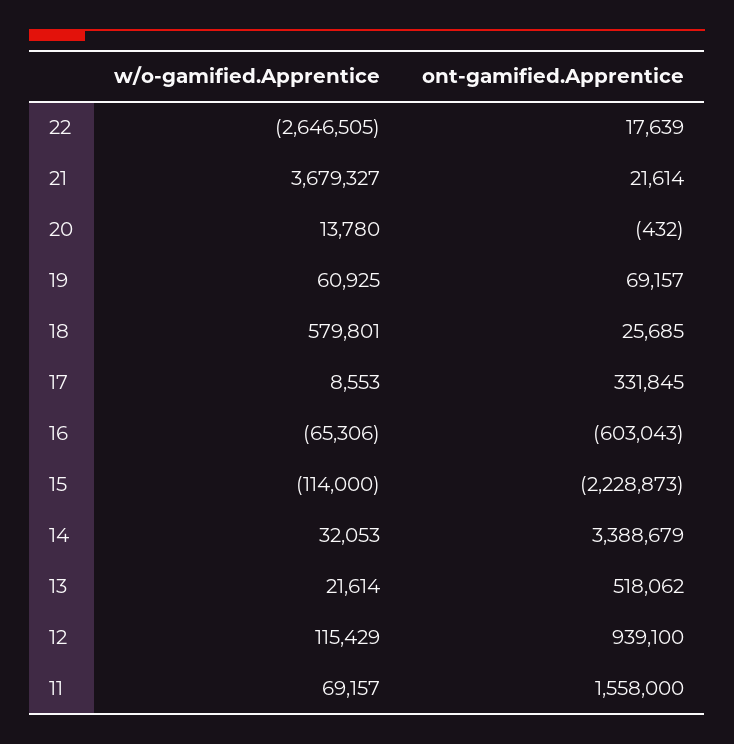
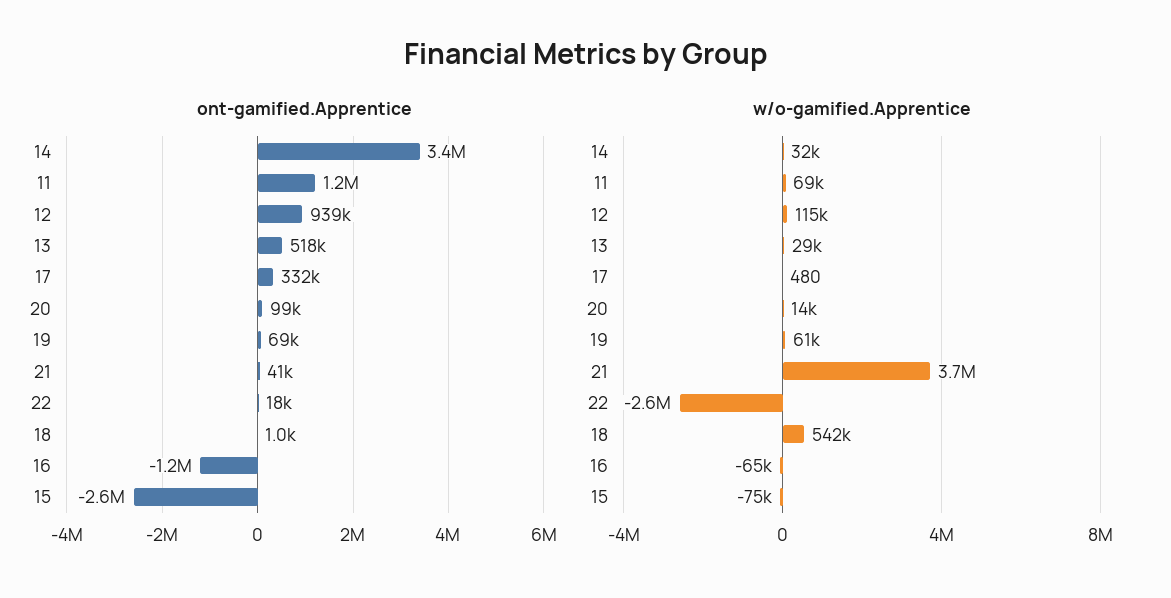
  {
    "w/o-gamified.Apprentice": {
      "22": -2646505,
      "21": 3679327,
      "20": 13780,
      "19": 60925,
-     "18": 579801,
+     "18": 542000,
-     "17": 8553,
+     "17": 480,
      "16": -65306,
-     "15": -114000,
+     "15": -75000,
      "14": 32053,
-     "13": 21614,
+     "13": 29000,
      "12": 115429,
      "11": 69157
    },
    "ont-gamified.Apprentice": {
      "22": 17639,
-     "21": 21614,
+     "21": 41000,
-     "20": -432,
+     "20": 99000,
      "19": 69157,
-     "18": 25685,
+     "18": 1000,
      "17": 331845,
-     "16": -603043,
+     "16": -1200000,
-     "15": -2228873,
+     "15": -2600000,
      "14": 3388679,
      "13": 518062,
      "12": 939100,
-     "11": 1558000
+     "11": 1200000
    }
  }

